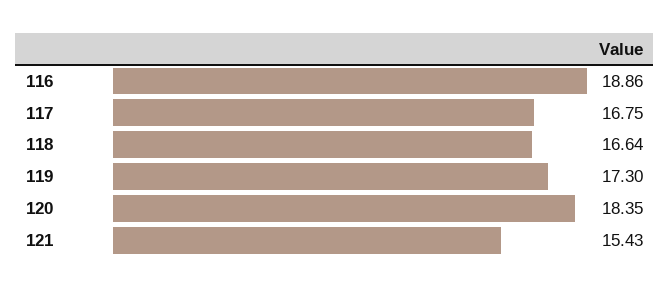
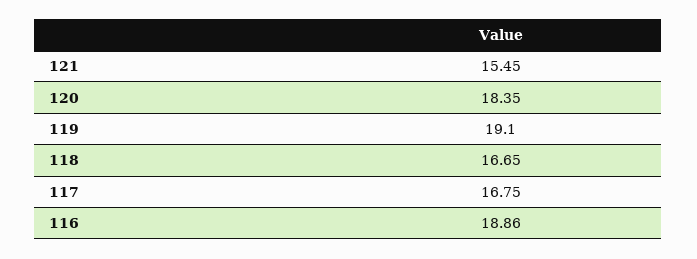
  {
    "116": 18.86,
    "117": 16.75,
-   "118": 16.64,
+   "118": 16.65,
-   "119": 17.3,
+   "119": 19.1,
    "120": 18.35,
-   "121": 15.43
+   "121": 15.45
  }

